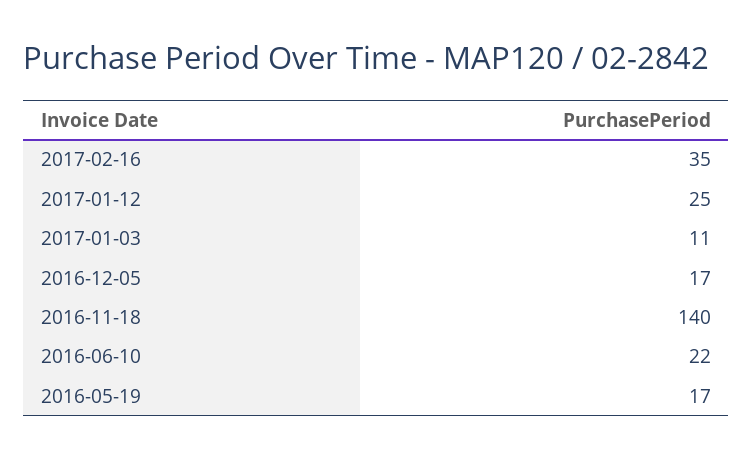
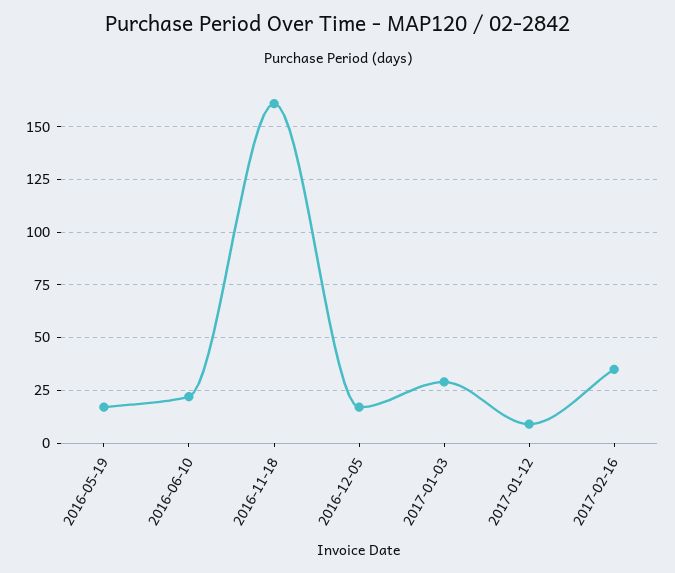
  {
    "2017-02-16": 35,
-   "2017-01-12": 25,
+   "2017-01-12": 10,
-   "2017-01-03": 11,
+   "2017-01-03": 30,
    "2016-12-05": 17,
-   "2016-11-18": 140,
+   "2016-11-18": 160,
    "2016-06-10": 22,
    "2016-05-19": 17
  }

